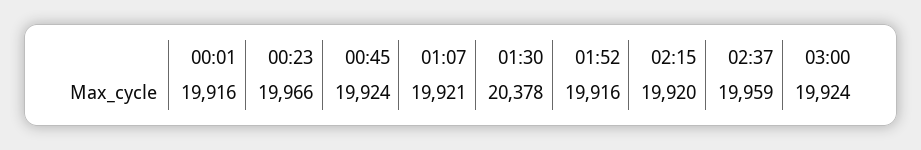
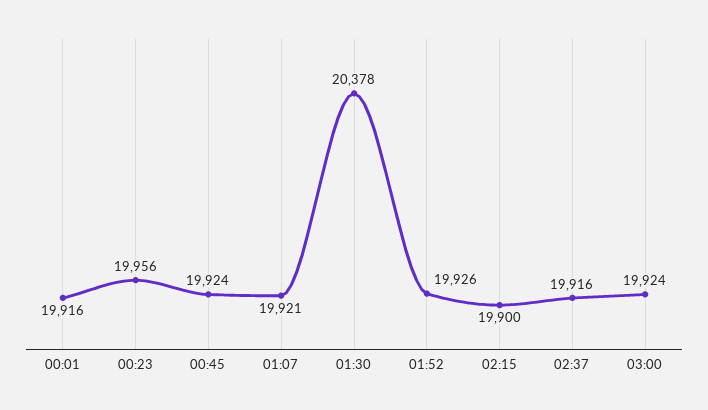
  {
    "00:01": 19916,
-   "00:23": 19966,
+   "00:23": 19956,
    "00:45": 19924,
    "01:07": 19921,
    "01:30": 20378,
-   "01:52": 19916,
+   "01:52": 19926,
-   "02:15": 19920,
+   "02:15": 19900,
-   "02:37": 19959,
+   "02:37": 19916,
    "03:00": 19924
  }

